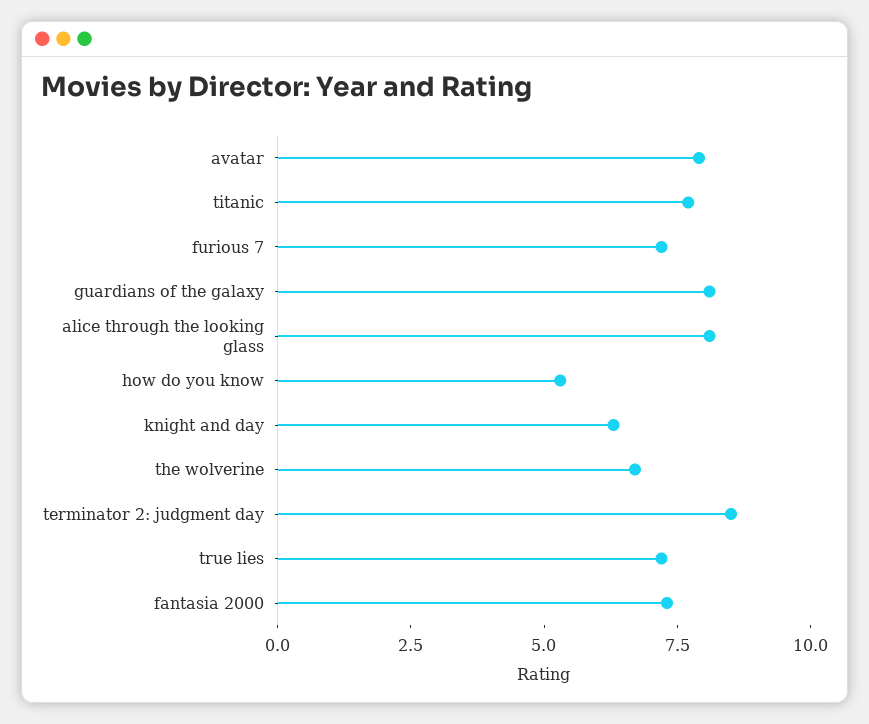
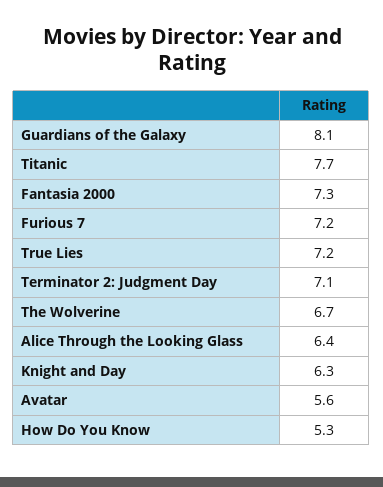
  {
-   "avatar": 8,
+   "avatar": 5.6,
    "titanic": 7.7,
    "furious 7": 7.2,
    "guardians of the galaxy": 8.1,
-   "alice through the looking glass": 8,
+   "alice through the looking glass": 6.4,
    "how do you know": 5.3,
    "knight and day": 6.3,
    "the wolverine": 6.7,
-   "terminator 2: judgment day": 8.5,
+   "terminator 2: judgment day": 7.1,
    "true lies": 7.2,
    "fantasia 2000": 7.3
  }

